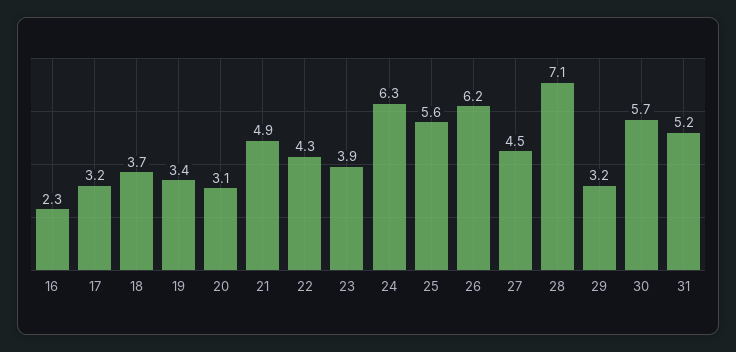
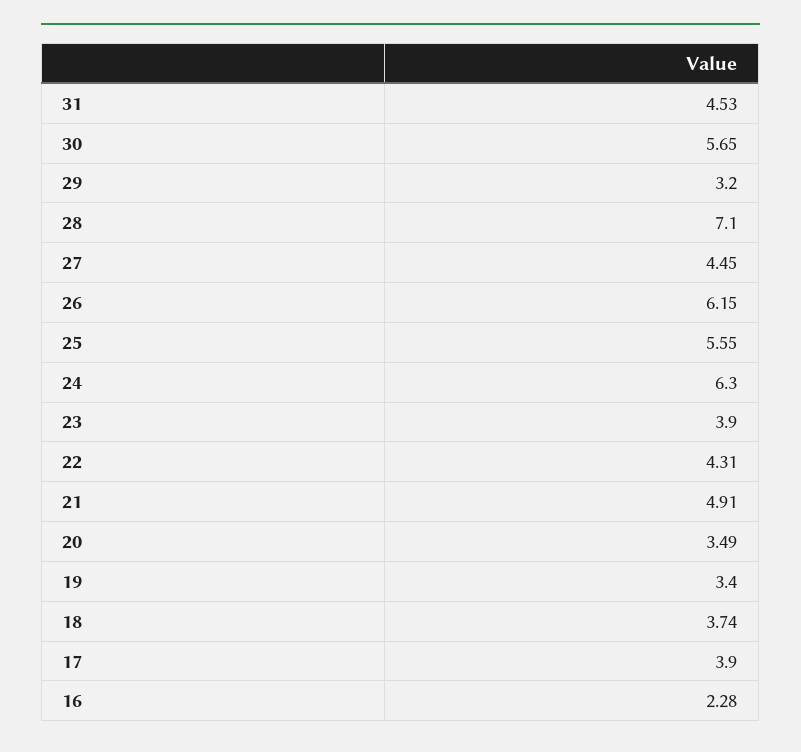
  {
    "16": 2.28,
-   "17": 3.2,
+   "17": 3.9,
    "18": 3.74,
    "19": 3.4,
-   "20": 3.1,
+   "20": 3.49,
    "21": 4.91,
    "22": 4.31,
    "23": 3.9,
    "24": 6.3,
    "25": 5.55,
    "26": 6.15,
    "27": 4.45,
    "28": 7.1,
    "29": 3.2,
    "30": 5.65,
-   "31": 5.2
+   "31": 4.53
  }

